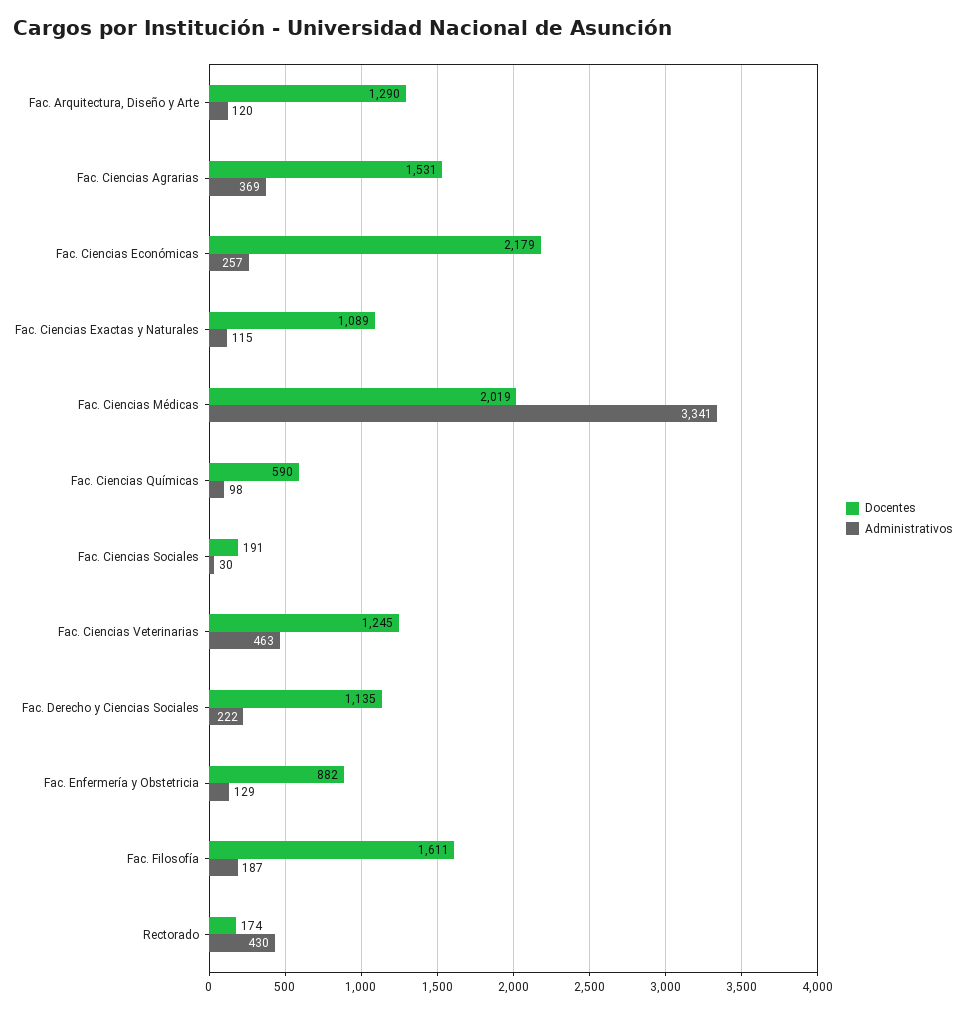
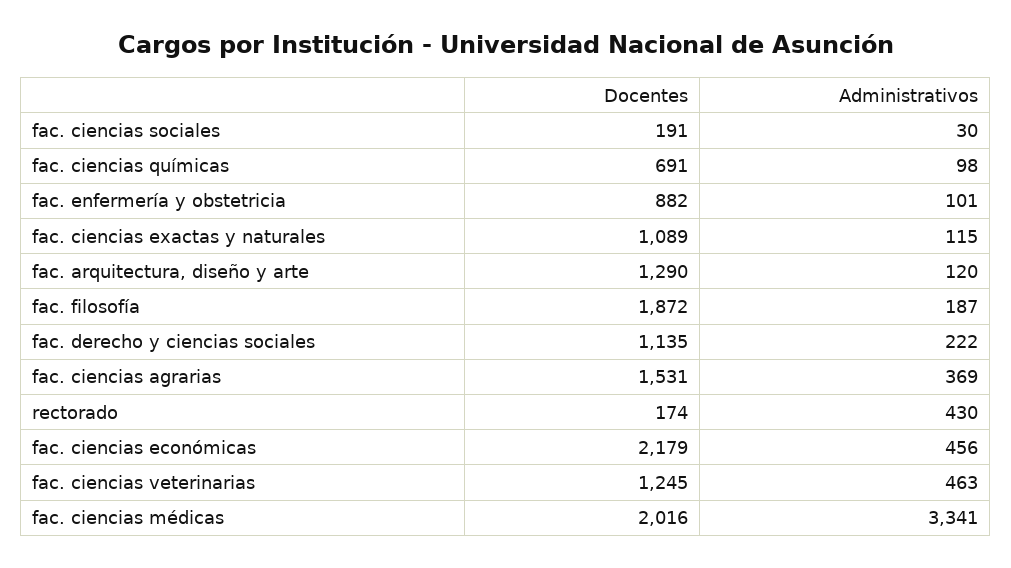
  {
    "Docentes": {
      "Fac. Arquitectura, Diseño y Arte": 1290,
      "Fac. Ciencias Agrarias": 1531,
      "Fac. Ciencias Económicas": 2179,
      "Fac. Ciencias Exactas y Naturales": 1089,
-     "Fac. Ciencias Médicas": 2019,
+     "Fac. Ciencias Médicas": 2016,
-     "Fac. Ciencias Químicas": 590,
+     "Fac. Ciencias Químicas": 691,
      "Fac. Ciencias Sociales": 191,
      "Fac. Ciencias Veterinarias": 1245,
      "Fac. Derecho y Ciencias Sociales": 1135,
      "Fac. Enfermería y Obstetricia": 882,
-     "Fac. Filosofía": 1611,
+     "Fac. Filosofía": 1872,
      "Rectorado": 174
    },
    "Administrativos": {
      "Fac. Arquitectura, Diseño y Arte": 120,
      "Fac. Ciencias Agrarias": 369,
-     "Fac. Ciencias Económicas": 257,
+     "Fac. Ciencias Económicas": 456,
      "Fac. Ciencias Exactas y Naturales": 115,
      "Fac. Ciencias Médicas": 3341,
      "Fac. Ciencias Químicas": 98,
      "Fac. Ciencias Sociales": 30,
      "Fac. Ciencias Veterinarias": 463,
      "Fac. Derecho y Ciencias Sociales": 222,
-     "Fac. Enfermería y Obstetricia": 129,
+     "Fac. Enfermería y Obstetricia": 101,
      "Fac. Filosofía": 187,
      "Rectorado": 430
    }
  }

